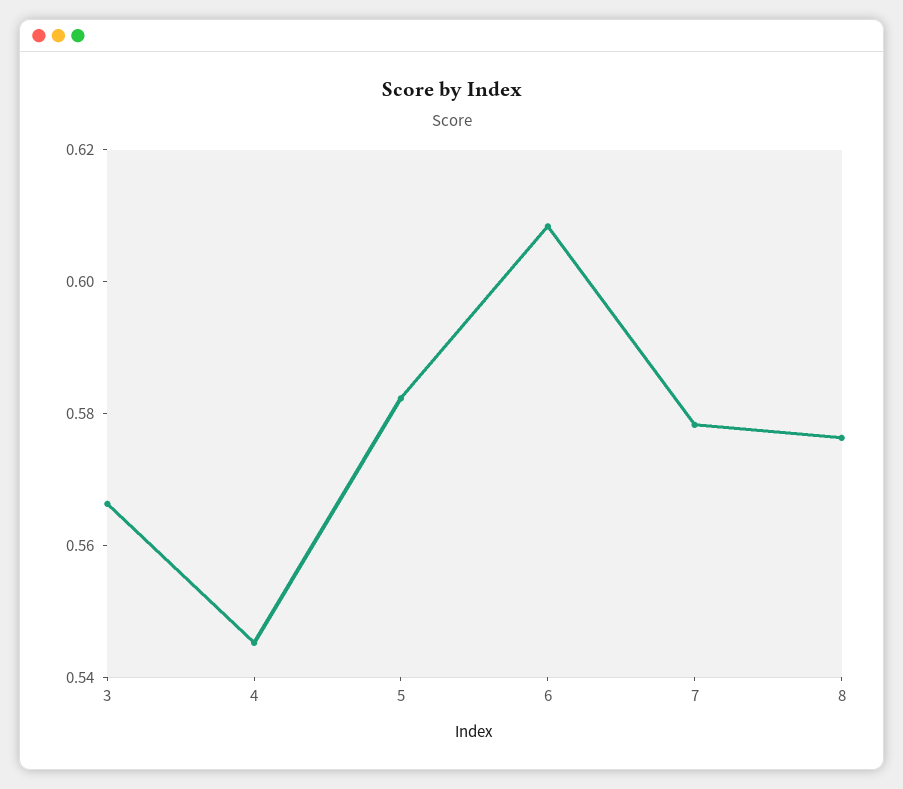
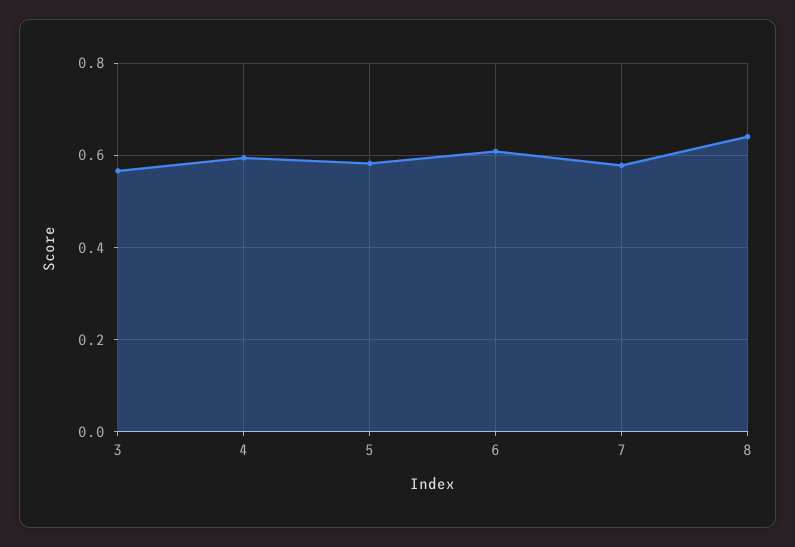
  {
    "3": 0.565,
-   "4": 0.545,
+   "4": 0.6,
    "5": 0.58,
    "6": 0.61,
    "7": 0.58,
-   "8": 0.575
+   "8": 0.64
  }

